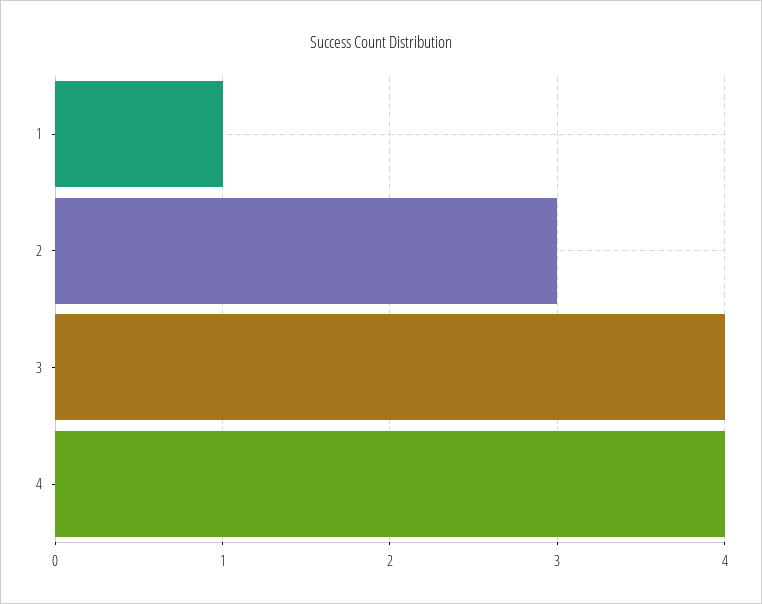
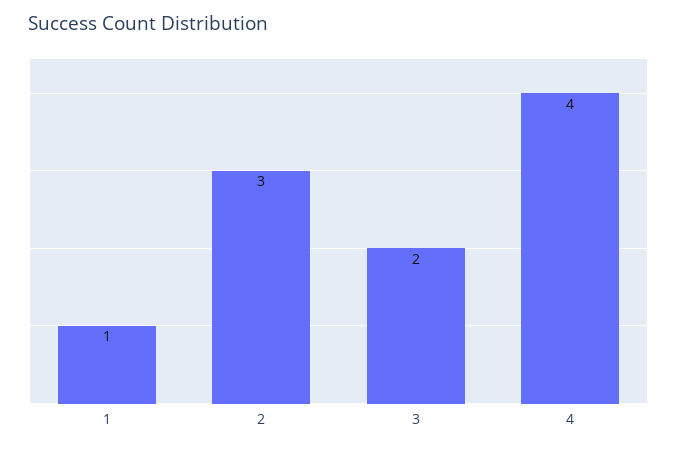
  {
    "1": 1,
    "2": 3,
-   "3": 4,
+   "3": 2,
    "4": 4
  }

